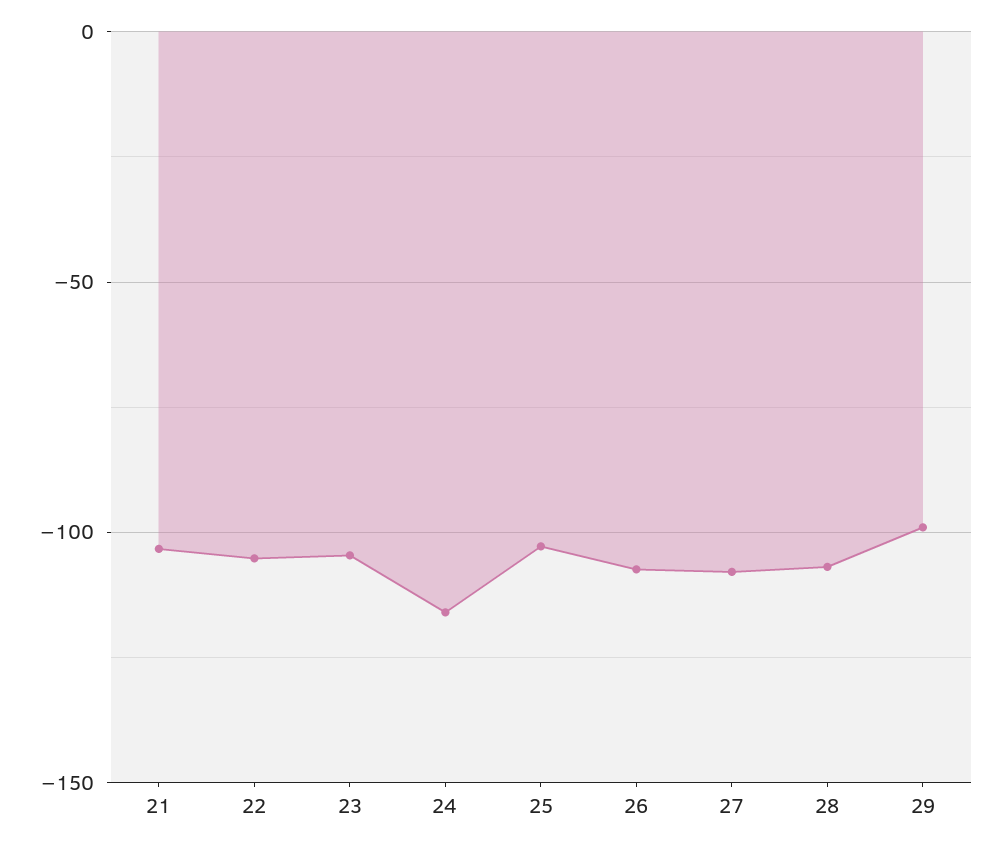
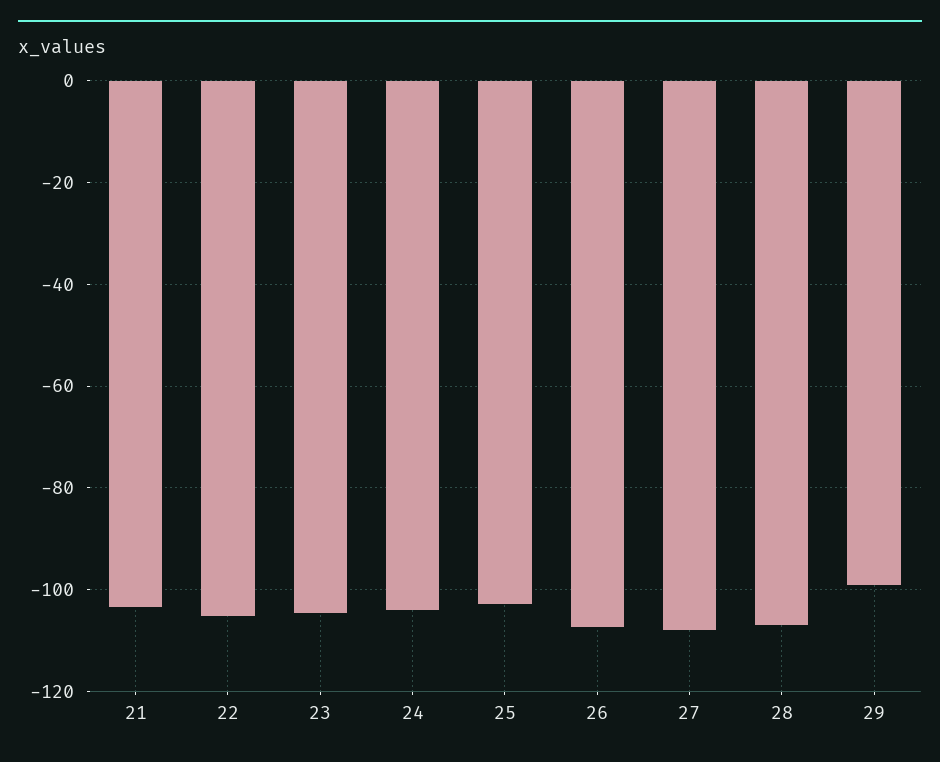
  {
    "21": -104,
    "22": -106,
    "23": -104,
-   "24": -115,
+   "24": -104,
    "25": -102,
    "26": -108,
    "27": -108,
    "28": -106,
    "29": -100
  }

